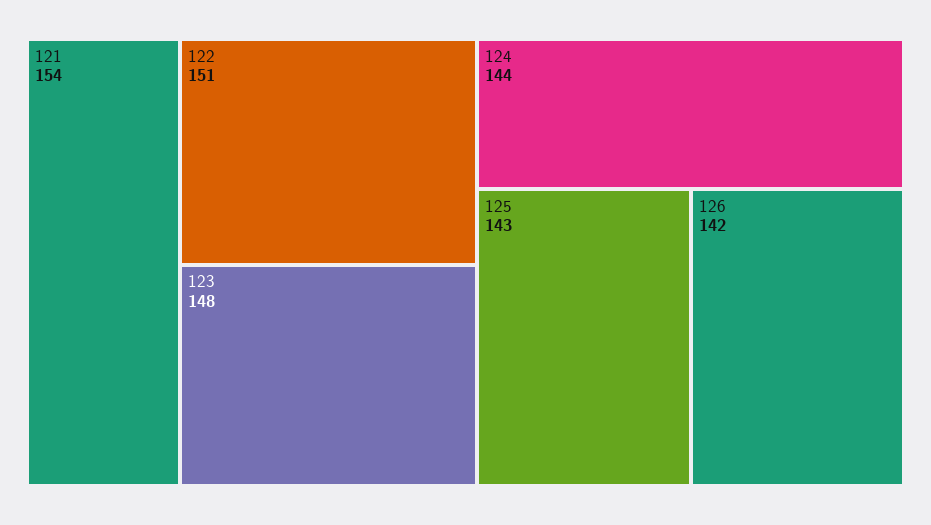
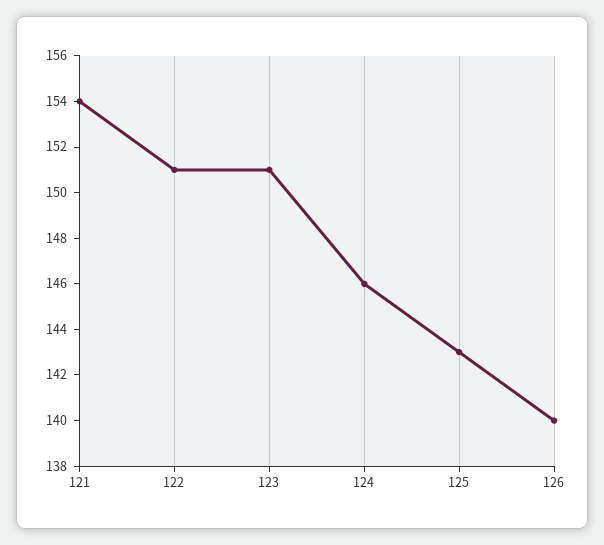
  {
    "121": 154,
    "122": 151,
-   "123": 148,
+   "123": 151,
-   "124": 144,
+   "124": 146,
    "125": 143,
-   "126": 142
+   "126": 140
  }

